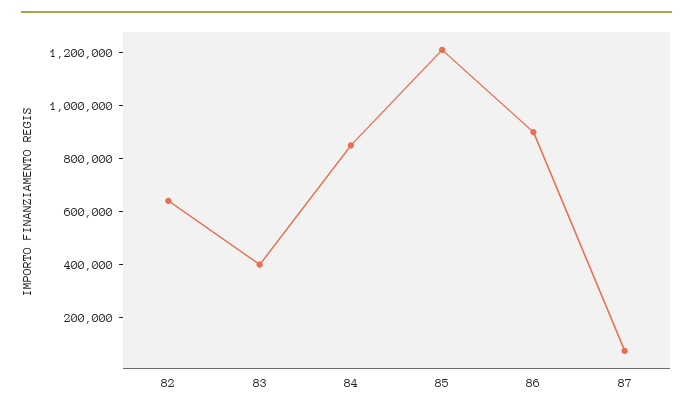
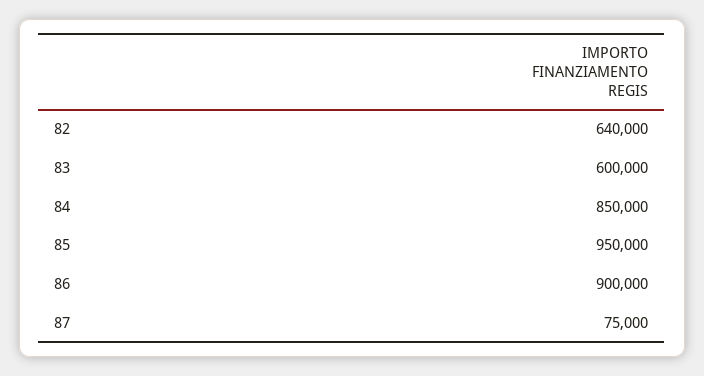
  {
    "82": 640000,
-   "83": 400000,
+   "83": 600000,
    "84": 850000,
-   "85": 1200000,
+   "85": 950000,
    "86": 900000,
    "87": 75000
  }

